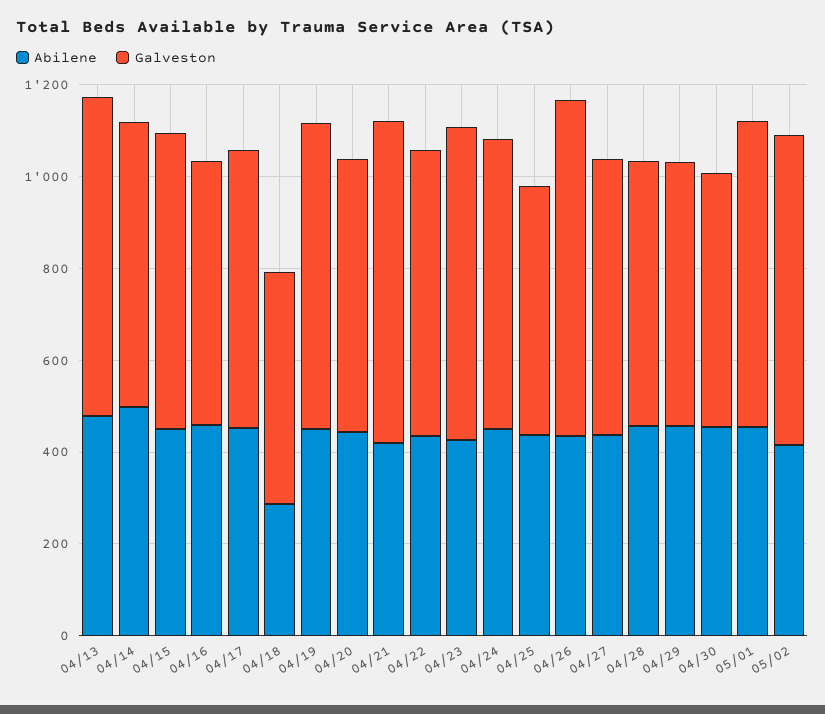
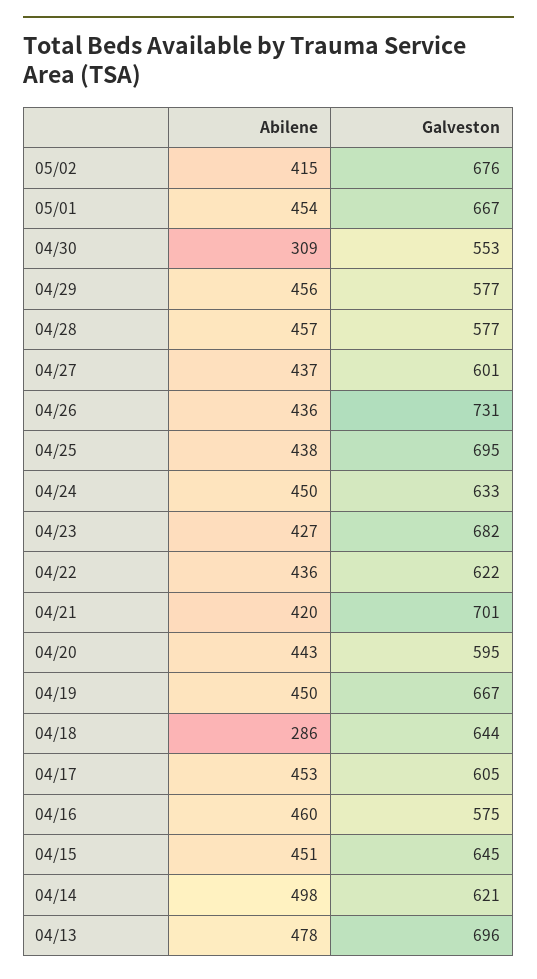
  {
    "Abilene": {
      "04/13": 478,
      "04/14": 498,
      "04/15": 451,
      "04/16": 460,
      "04/17": 453,
      "04/18": 286,
      "04/19": 450,
      "04/20": 443,
      "04/21": 420,
      "04/22": 436,
      "04/23": 427,
      "04/24": 450,
      "04/25": 438,
      "04/26": 436,
      "04/27": 437,
      "04/28": 457,
      "04/29": 456,
-     "04/30": 450,
+     "04/30": 309,
      "05/01": 454,
      "05/02": 415
    },
    "Galveston": {
      "04/13": 696,
      "04/14": 621,
      "04/15": 645,
      "04/16": 575,
      "04/17": 605,
-     "04/18": 500,
+     "04/18": 644,
      "04/19": 667,
      "04/20": 595,
      "04/21": 701,
      "04/22": 622,
      "04/23": 682,
      "04/24": 633,
-     "04/25": 550,
+     "04/25": 695,
      "04/26": 731,
      "04/27": 601,
      "04/28": 577,
      "04/29": 577,
      "04/30": 553,
      "05/01": 667,
      "05/02": 676
    }
  }

